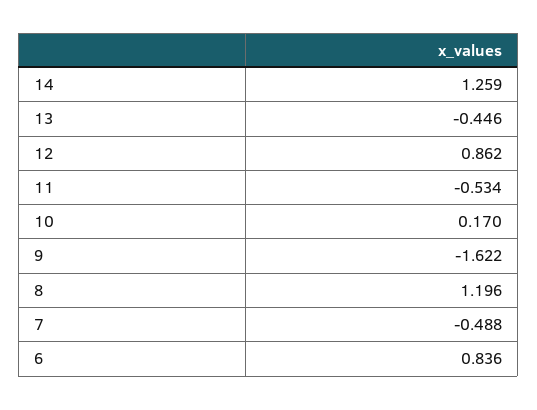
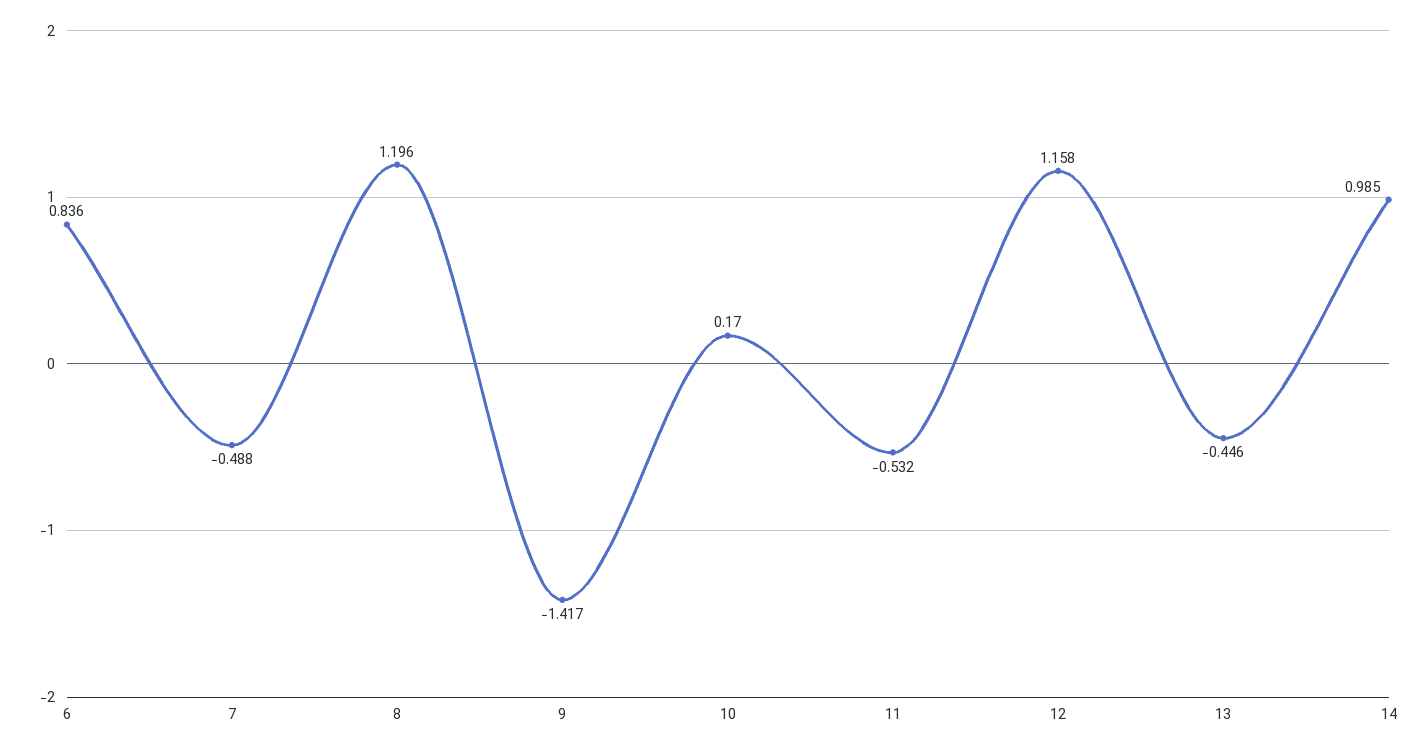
  {
-   "14": 1.259,
+   "14": 0.985,
    "13": -0.446,
-   "12": 0.862,
+   "12": 1.158,
-   "11": -0.534,
+   "11": -0.532,
    "10": 0.17,
-   "9": -1.622,
+   "9": -1.417,
    "8": 1.196,
    "7": -0.488,
    "6": 0.836
  }

